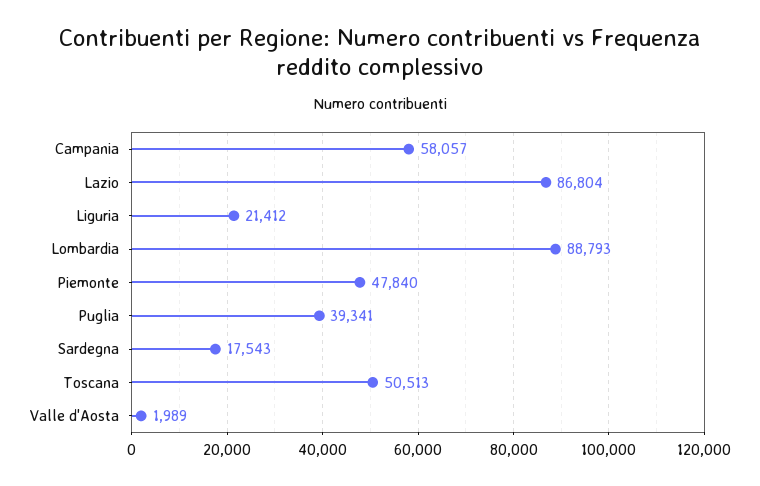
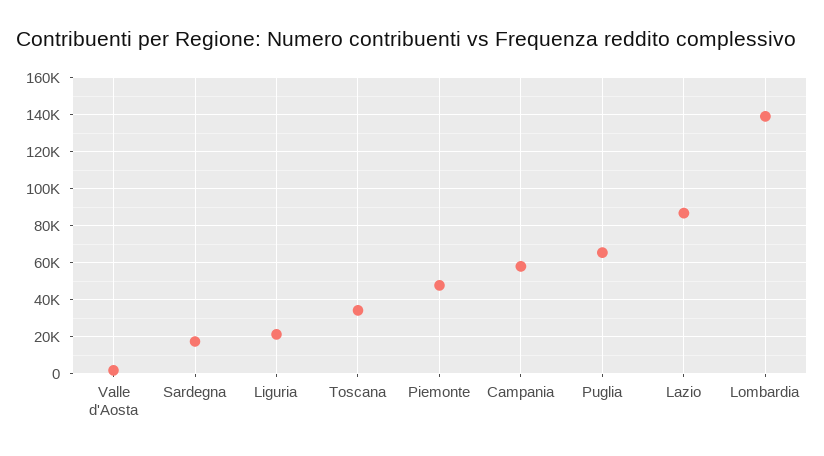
  {
    "Campania": 58057,
    "Lazio": 86804,
    "Liguria": 21412,
-   "Lombardia": 88793,
+   "Lombardia": 140000,
    "Piemonte": 47840,
-   "Puglia": 39341,
+   "Puglia": 65000,
    "Sardegna": 17543,
-   "Toscana": 50513,
+   "Toscana": 35000,
    "Valle d'Aosta": 1989
  }

